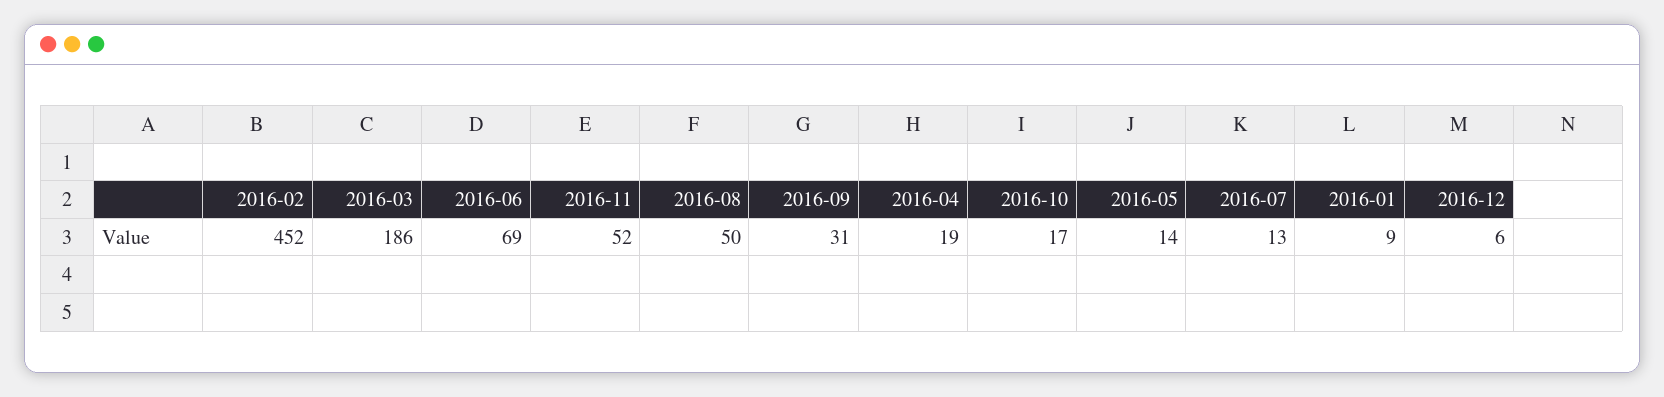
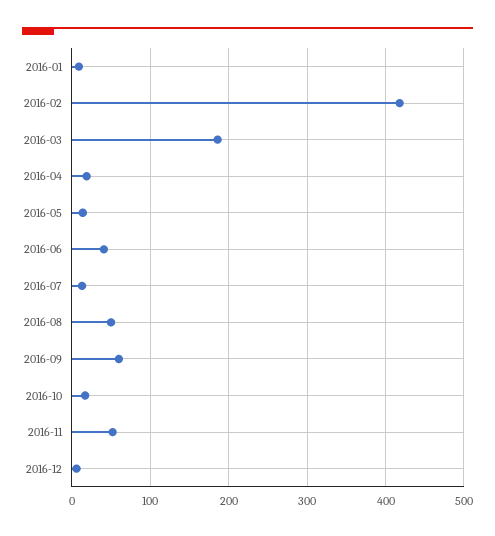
  {
-   "2016-02": 452,
+   "2016-02": 420,
    "2016-03": 186,
-   "2016-06": 69,
+   "2016-06": 40,
    "2016-11": 52,
    "2016-08": 50,
-   "2016-09": 31,
+   "2016-09": 60,
    "2016-04": 19,
    "2016-10": 17,
    "2016-05": 14,
    "2016-07": 13,
    "2016-01": 9,
    "2016-12": 6
  }

